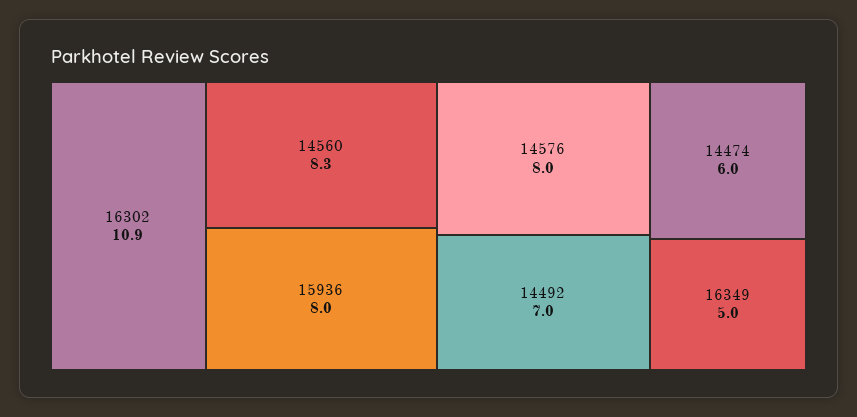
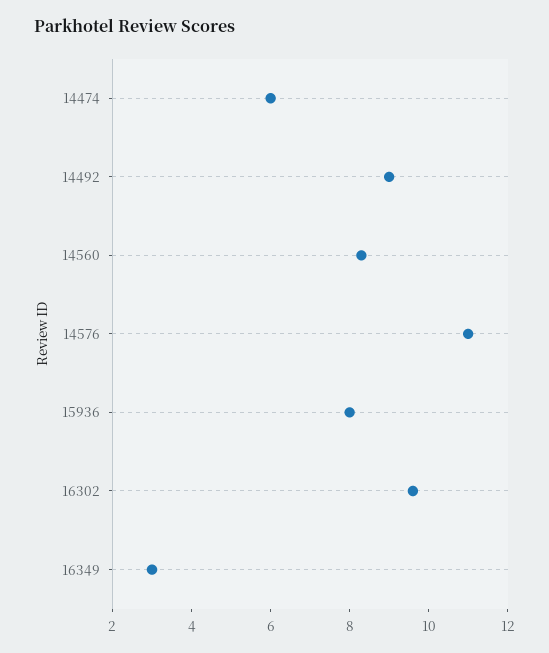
  {
-   "16302": 10.9,
+   "16302": 9.5,
    "14560": 8.3,
    "15936": 8,
-   "14576": 8,
+   "14576": 11,
-   "14492": 7,
+   "14492": 9,
    "14474": 6,
-   "16349": 5
+   "16349": 3
  }

